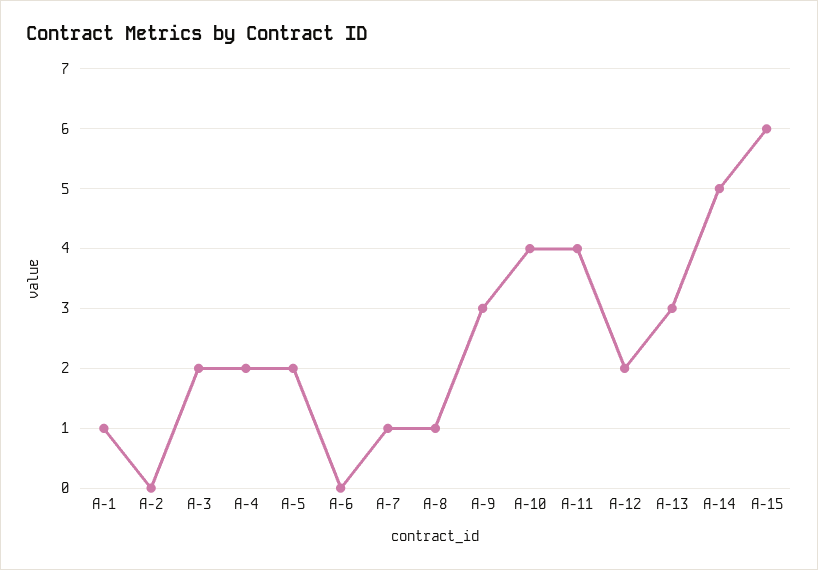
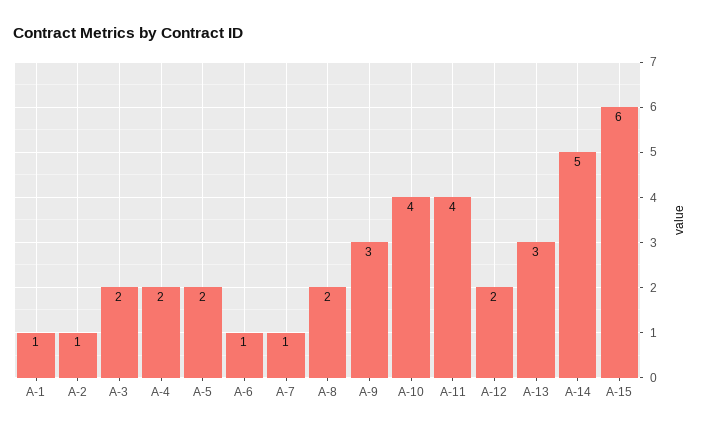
  {
    "A-1": 1,
-   "A-2": 0,
+   "A-2": 1,
    "A-3": 2,
    "A-4": 2,
    "A-5": 2,
-   "A-6": 0,
+   "A-6": 1,
    "A-7": 1,
-   "A-8": 1,
+   "A-8": 2,
    "A-9": 3,
    "A-10": 4,
    "A-11": 4,
    "A-12": 2,
    "A-13": 3,
    "A-14": 5,
    "A-15": 6
  }

